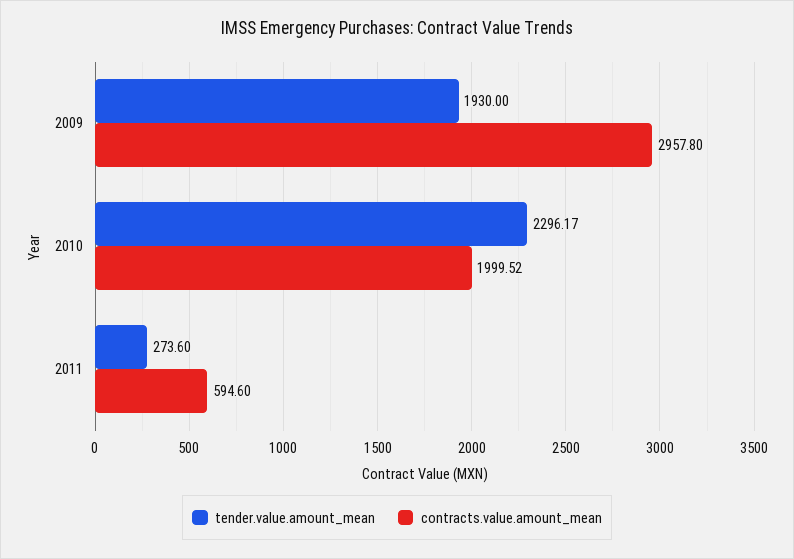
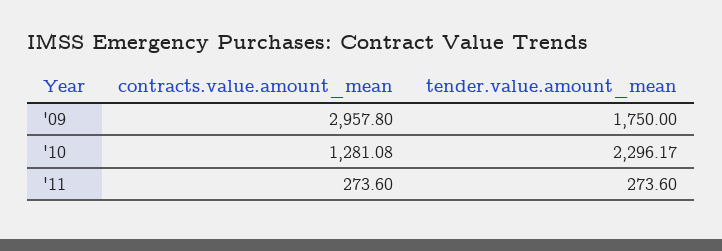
  {
    "tender.value.amount_mean": {
-     "2009": 1930,
+     "2009": 1750,
      "2010": 2296.17,
      "2011": 273.6
    },
    "contracts.value.amount_mean": {
      "2009": 2957.8,
-     "2010": 1999.52,
+     "2010": 1281.08,
-     "2011": 594.6
+     "2011": 273.6
    }
  }

